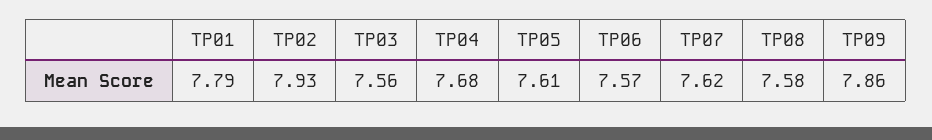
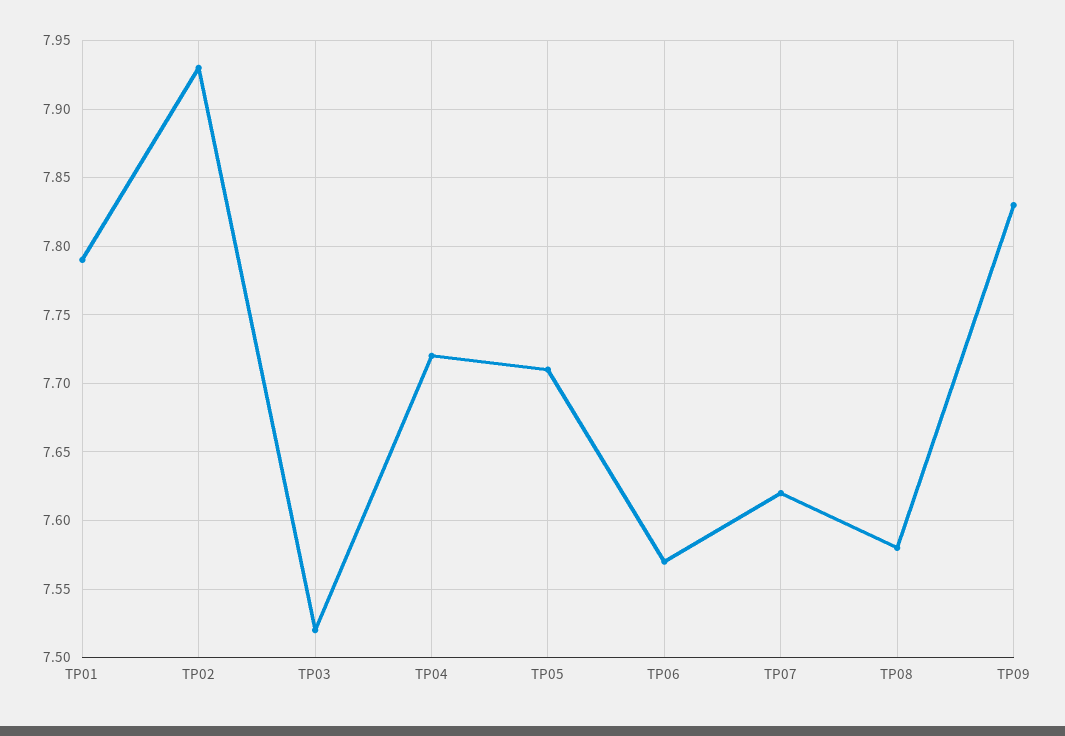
  {
    "TP01": 7.79,
    "TP02": 7.93,
-   "TP03": 7.56,
+   "TP03": 7.52,
-   "TP04": 7.68,
+   "TP04": 7.72,
-   "TP05": 7.61,
+   "TP05": 7.71,
    "TP06": 7.57,
    "TP07": 7.62,
    "TP08": 7.58,
-   "TP09": 7.86
+   "TP09": 7.83
  }

